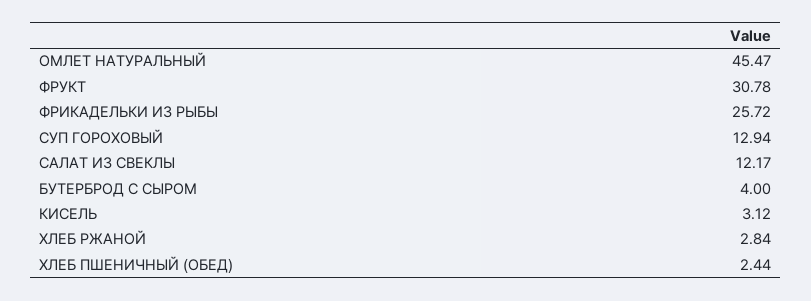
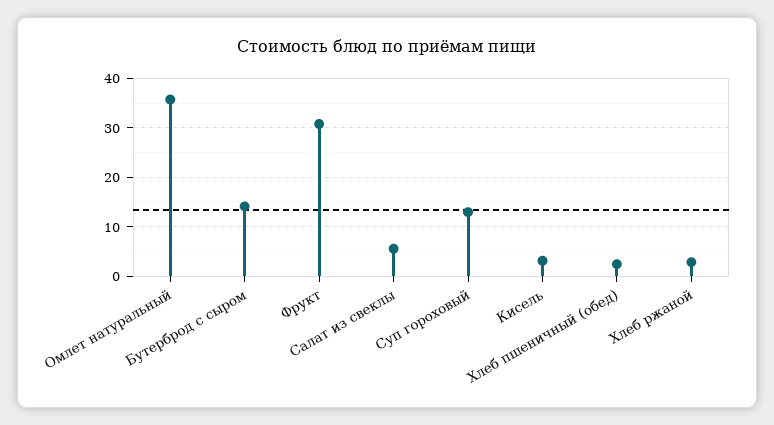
  {
-   "ОМЛЕТ НАТУРАЛЬНЫЙ": 45.47,
+   "ОМЛЕТ НАТУРАЛЬНЫЙ": 36,
    "ФРУКТ": 30.78,
-   "ФРИКАДЕЛЬКИ ИЗ РЫБЫ": 25.72,
    "СУП ГОРОХОВЫЙ": 12.94,
-   "САЛАТ ИЗ СВЕКЛЫ": 12.17,
+   "САЛАТ ИЗ СВЕКЛЫ": 6,
-   "БУТЕРБРОД С СЫРОМ": 4,
+   "БУТЕРБРОД С СЫРОМ": 14,
    "КИСЕЛЬ": 3.12,
    "ХЛЕБ РЖАНОЙ": 2.84,
    "ХЛЕБ ПШЕНИЧНЫЙ (ОБЕД)": 2.44
  }

